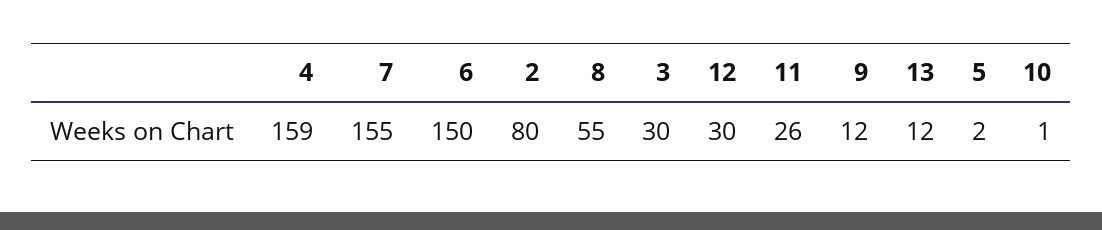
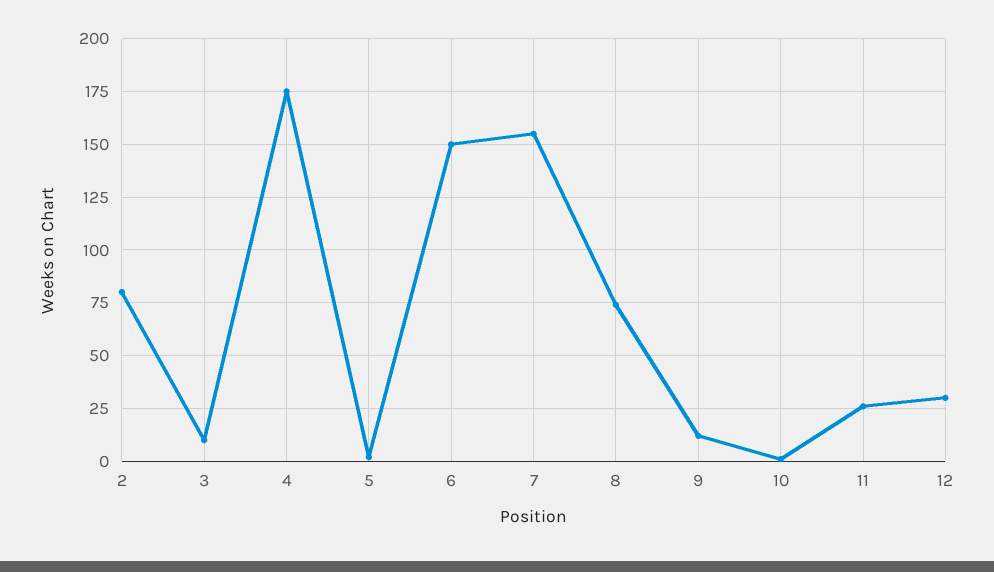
  {
-   "4": 159,
+   "4": 175,
    "7": 155,
    "6": 150,
    "2": 80,
-   "8": 55,
+   "8": 75,
-   "3": 30,
+   "3": 10,
    "12": 30,
    "11": 26,
    "9": 12,
-   "13": 12,
    "5": 2,
    "10": 1
  }

